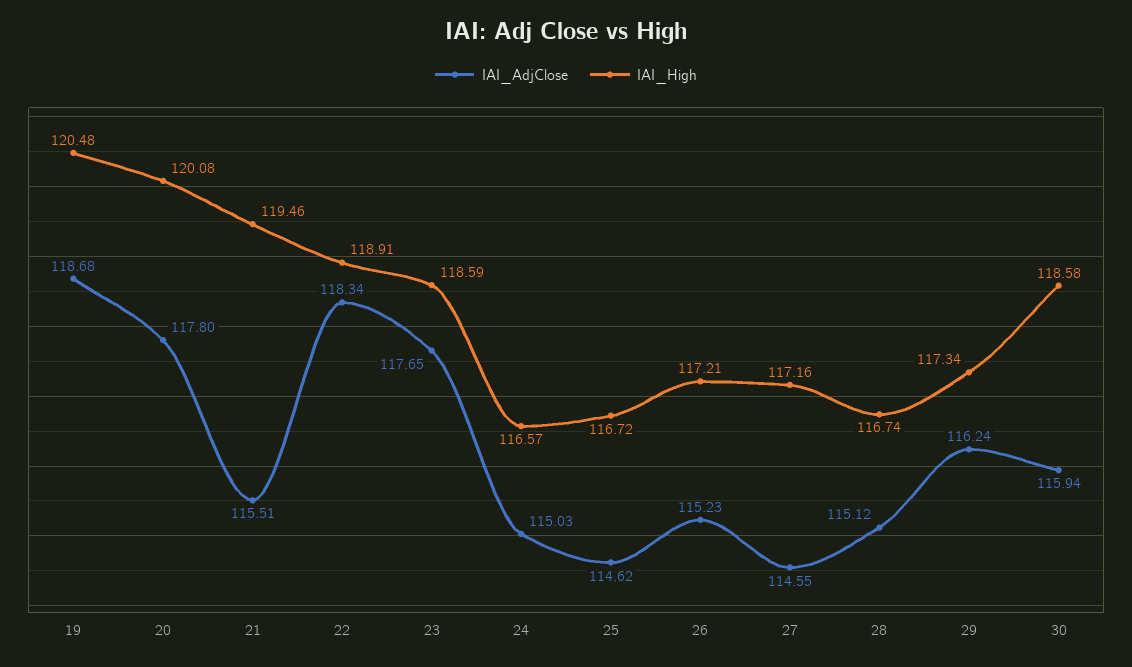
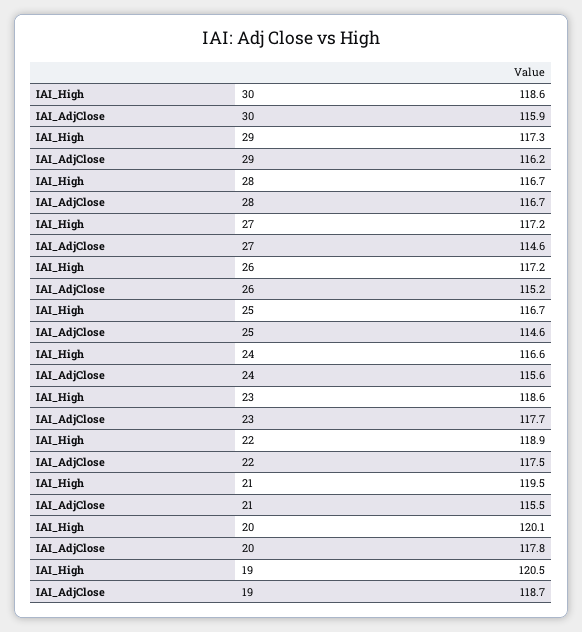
  {
    "IAI_AdjClose": {
      "19": 118.68,
      "20": 117.8,
      "21": 115.51,
-     "22": 118.34,
+     "22": 117.5,
      "23": 117.65,
-     "24": 115.03,
+     "24": 115.6,
      "25": 114.62,
      "26": 115.23,
      "27": 114.55,
-     "28": 115.12,
+     "28": 116.7,
      "29": 116.24,
      "30": 115.94
    },
    "IAI_High": {
      "19": 120.48,
      "20": 120.08,
      "21": 119.46,
      "22": 118.91,
      "23": 118.59,
      "24": 116.57,
      "25": 116.72,
      "26": 117.21,
      "27": 117.16,
      "28": 116.74,
      "29": 117.34,
      "30": 118.58
    }
  }

